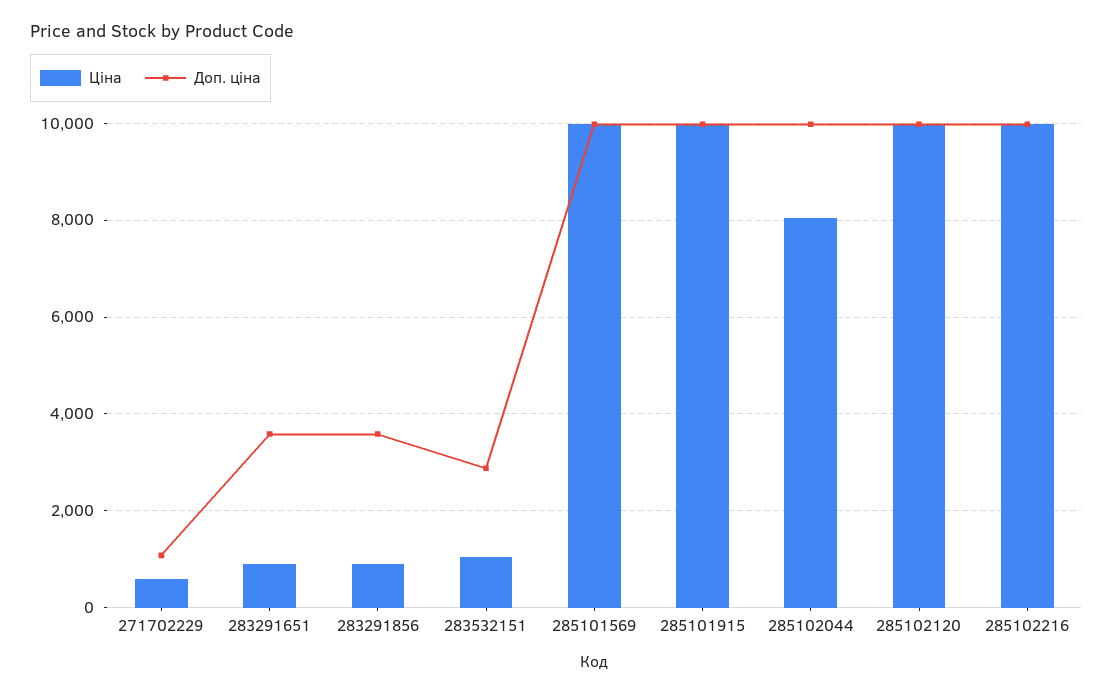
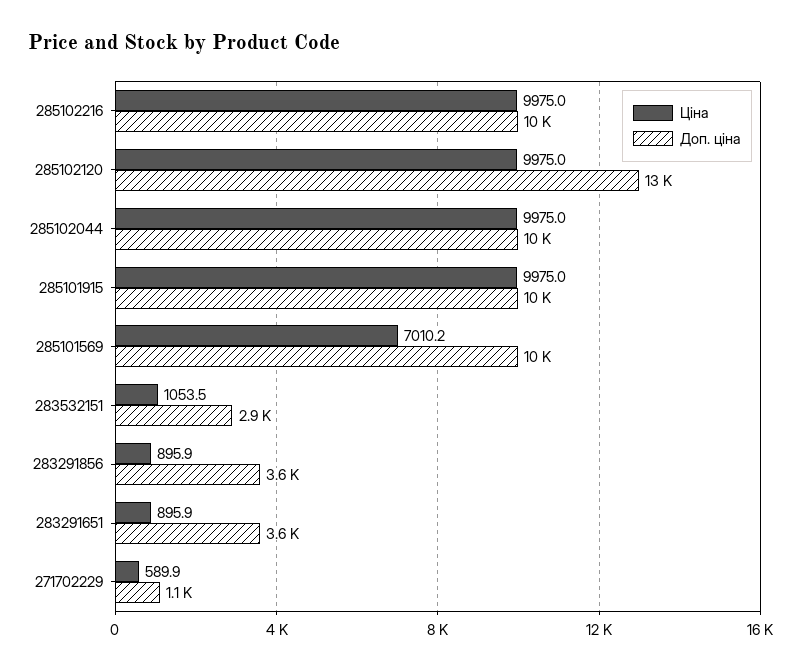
  {
    "Ціна": {
      "271702229": 589.9,
      "283291651": 895.9,
      "283291856": 895.9,
      "283532151": 1053.5,
-     "285101569": 10000,
+     "285101569": 7010.2,
      "285101915": 9975,
-     "285102044": 8000,
+     "285102044": 9975,
      "285102120": 9975,
      "285102216": 9975
    },
    "Доп. ціна": {
      "271702229": 1100,
      "283291651": 3600,
      "283291856": 3600,
      "283532151": 2900,
      "285101569": 10000,
      "285101915": 10000,
      "285102044": 10000,
-     "285102120": 10000,
+     "285102120": 13000,
      "285102216": 10000
    }
  }

